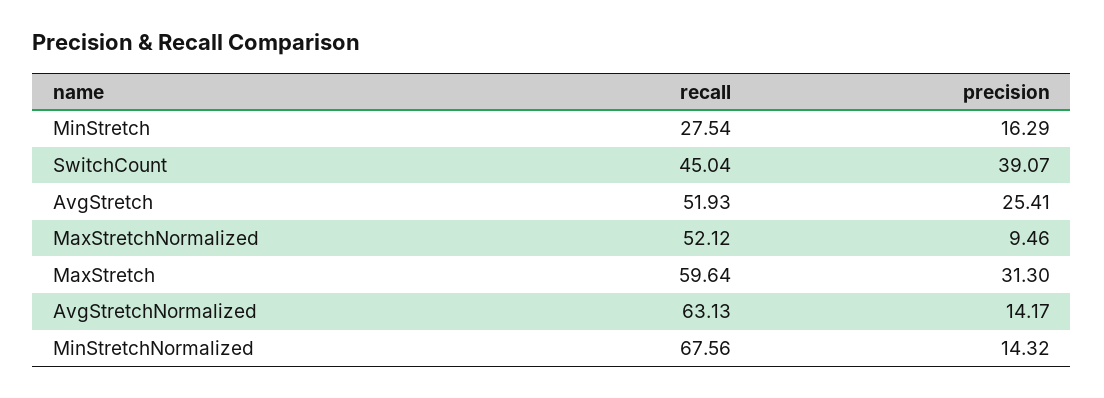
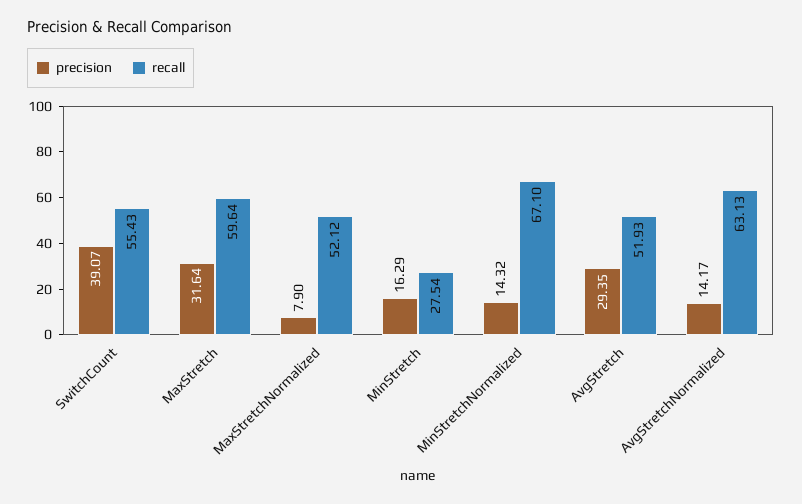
  {
    "recall": {
      "MinStretch": 27.54,
-     "SwitchCount": 45.04,
+     "SwitchCount": 55.43,
      "AvgStretch": 51.93,
      "MaxStretchNormalized": 52.12,
      "MaxStretch": 59.64,
      "AvgStretchNormalized": 63.13,
-     "MinStretchNormalized": 67.56
+     "MinStretchNormalized": 67.1
    },
    "precision": {
      "MinStretch": 16.29,
      "SwitchCount": 39.07,
-     "AvgStretch": 25.41,
+     "AvgStretch": 29.35,
-     "MaxStretchNormalized": 9.46,
+     "MaxStretchNormalized": 7.9,
-     "MaxStretch": 31.3,
+     "MaxStretch": 31.64,
      "AvgStretchNormalized": 14.17,
      "MinStretchNormalized": 14.32
    }
  }

